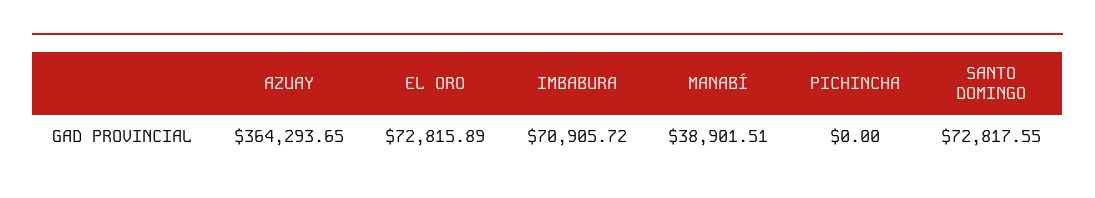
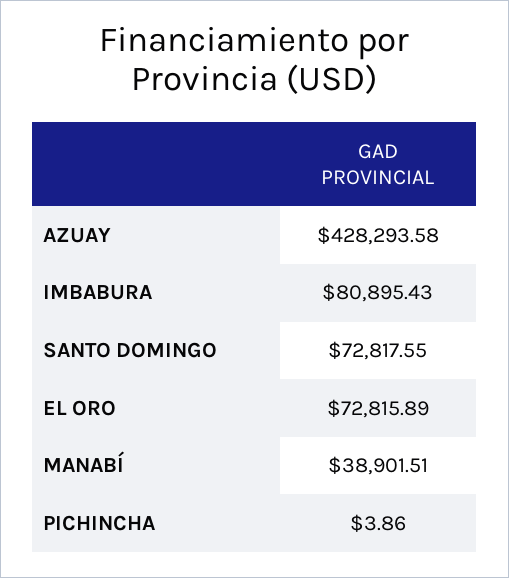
  {
-   "AZUAY": 364293.65,
+   "AZUAY": 428293.58,
    "EL ORO": 72815.89,
-   "IMBABURA": 70905.72,
+   "IMBABURA": 80895.43,
    "MANABÍ": 38901.51,
-   "PICHINCHA": 0,
+   "PICHINCHA": 3.86,
    "SANTO DOMINGO": 72817.55
  }

